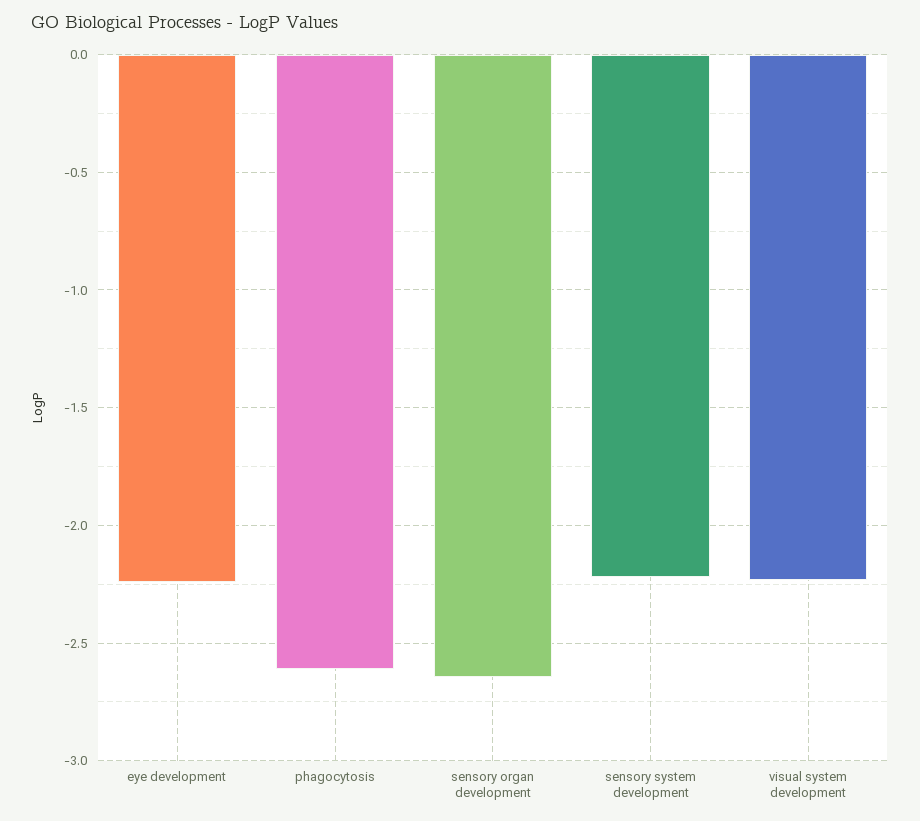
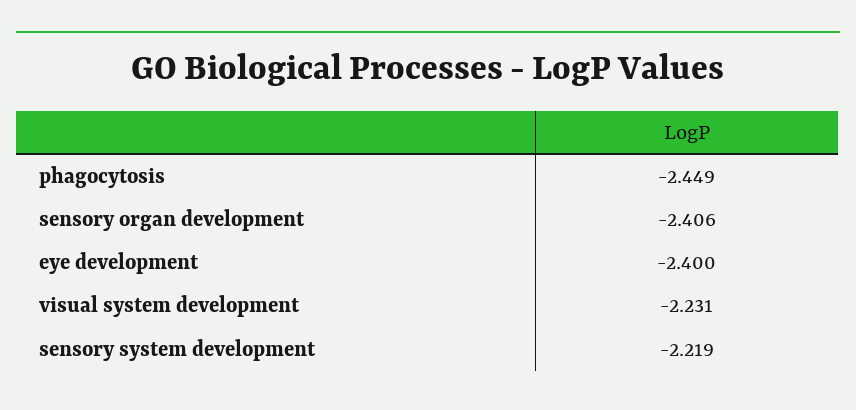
  {
-   "eye development": -2.25,
+   "eye development": -2.4,
-   "phagocytosis": -2.6,
+   "phagocytosis": -2.449,
-   "sensory organ development": -2.65,
+   "sensory organ development": -2.406,
    "sensory system development": -2.219,
    "visual system development": -2.231
  }

